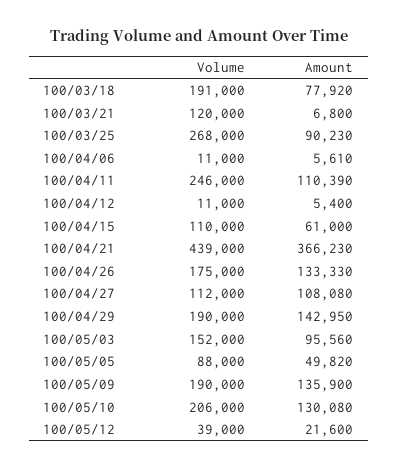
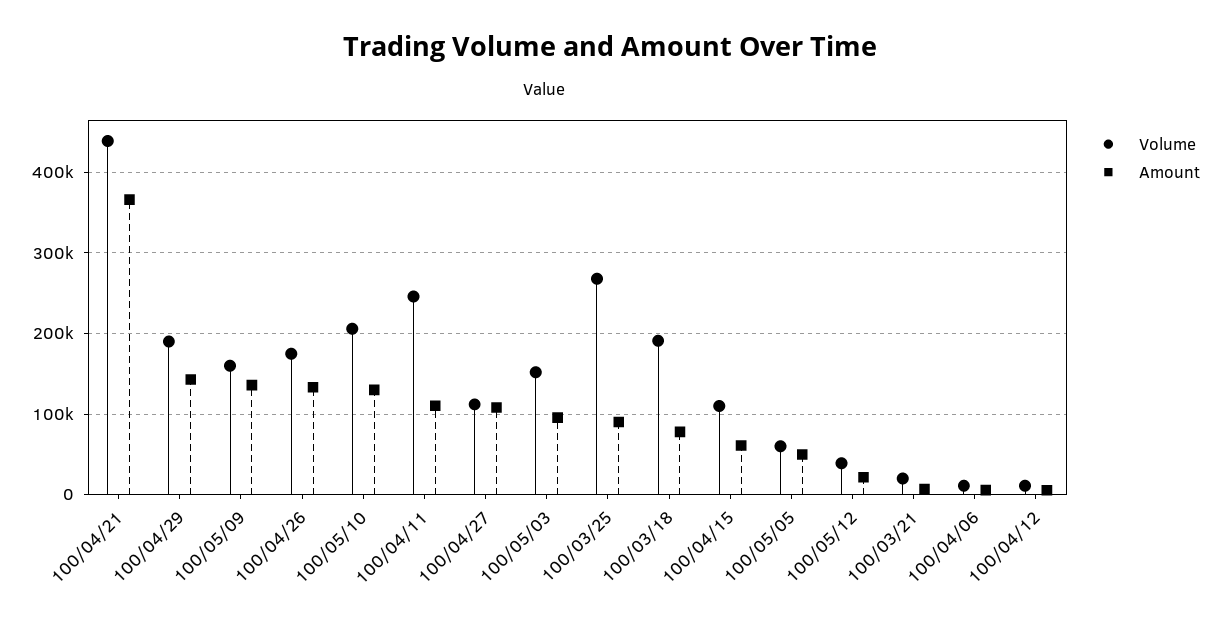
  {
    "Volume": {
      "100/03/18": 191000,
-     "100/03/21": 120000,
+     "100/03/21": 20000,
      "100/03/25": 268000,
      "100/04/06": 11000,
      "100/04/11": 246000,
      "100/04/12": 11000,
      "100/04/15": 110000,
      "100/04/21": 439000,
      "100/04/26": 175000,
      "100/04/27": 112000,
      "100/04/29": 190000,
      "100/05/03": 152000,
-     "100/05/05": 88000,
+     "100/05/05": 60000,
-     "100/05/09": 190000,
+     "100/05/09": 160000,
      "100/05/10": 206000,
      "100/05/12": 39000
    },
    "Amount": {
      "100/03/18": 77920,
      "100/03/21": 6800,
      "100/03/25": 90230,
      "100/04/06": 5610,
      "100/04/11": 110390,
      "100/04/12": 5400,
      "100/04/15": 61000,
      "100/04/21": 366230,
      "100/04/26": 133330,
      "100/04/27": 108080,
      "100/04/29": 142950,
      "100/05/03": 95560,
      "100/05/05": 49820,
      "100/05/09": 135900,
      "100/05/10": 130080,
      "100/05/12": 21600
    }
  }

